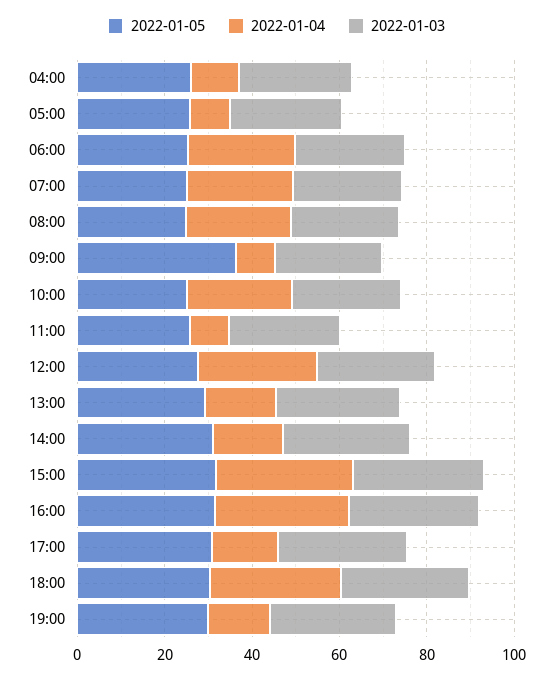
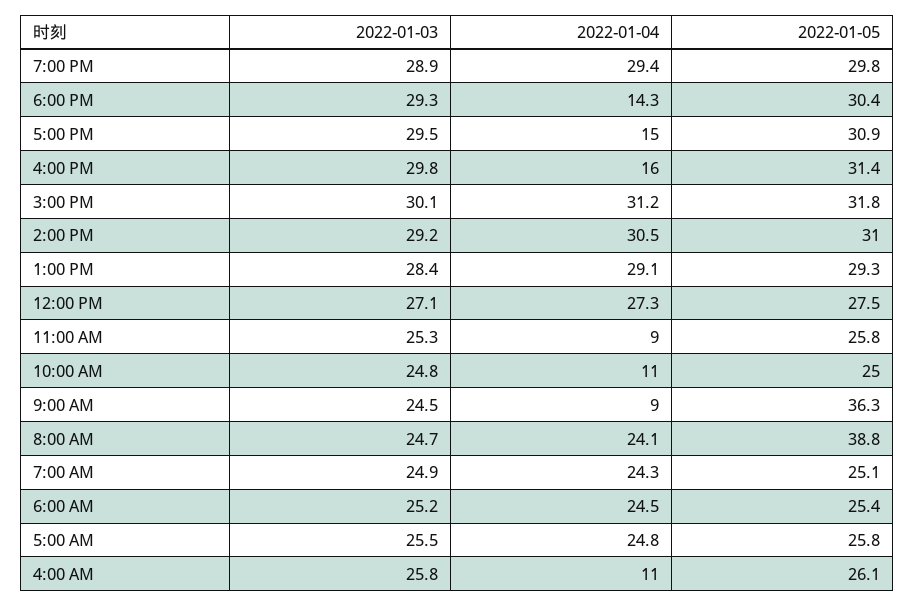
  {
    "2022-01-05": {
      "04:00": 26.1,
      "05:00": 25.8,
      "06:00": 25.4,
      "07:00": 25.1,
-     "08:00": 25,
+     "08:00": 38.8,
      "09:00": 36.3,
      "10:00": 25,
      "11:00": 25.8,
      "12:00": 27.5,
      "13:00": 29.3,
      "14:00": 31,
      "15:00": 31.8,
      "16:00": 31.4,
      "17:00": 30.9,
      "18:00": 30.4,
      "19:00": 29.8
    },
    "2022-01-04": {
      "04:00": 11,
-     "05:00": 10,
+     "05:00": 24.8,
      "06:00": 24.5,
      "07:00": 24.3,
      "08:00": 24.1,
      "09:00": 9,
-     "10:00": 25,
+     "10:00": 11,
      "11:00": 9,
      "12:00": 27.3,
-     "13:00": 15,
+     "13:00": 29.1,
-     "14:00": 15,
+     "14:00": 30.5,
      "15:00": 31.2,
-     "16:00": 30,
+     "16:00": 16,
      "17:00": 15,
-     "18:00": 30,
+     "18:00": 14.3,
-     "19:00": 15
+     "19:00": 29.4
    },
    "2022-01-03": {
      "04:00": 25.8,
      "05:00": 25.5,
      "06:00": 25.2,
      "07:00": 24.9,
      "08:00": 24.7,
      "09:00": 24.5,
      "10:00": 24.8,
      "11:00": 25.3,
      "12:00": 27.1,
      "13:00": 28.4,
      "14:00": 29.2,
      "15:00": 30.1,
      "16:00": 29.8,
      "17:00": 29.5,
      "18:00": 29.3,
      "19:00": 28.9
    }
  }

